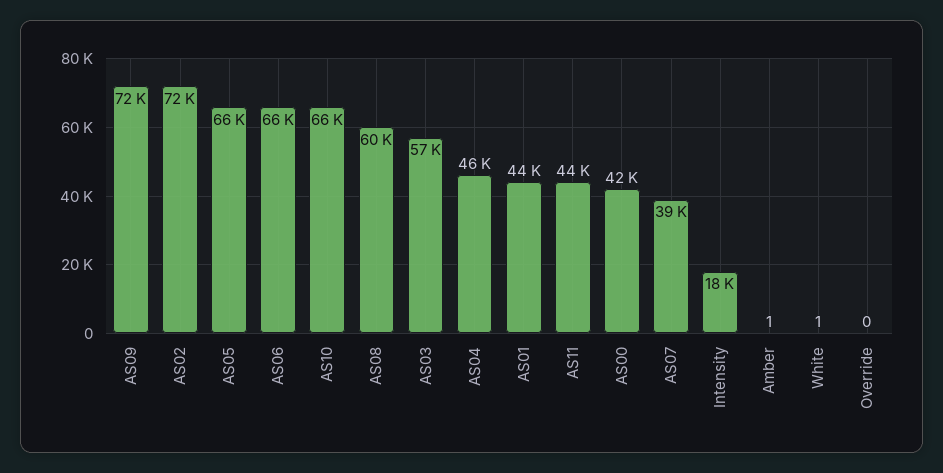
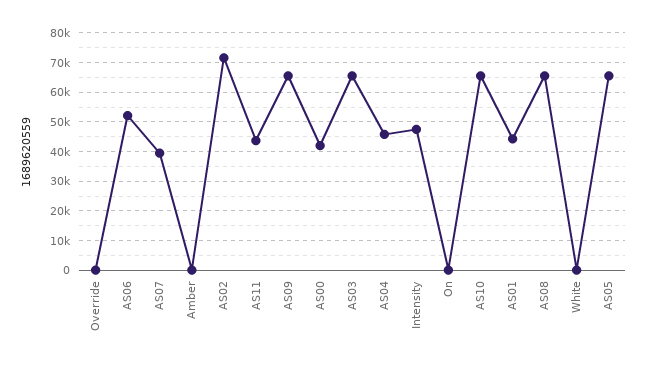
  {
-   "AS09": 72000,
+   "AS09": 65000,
    "AS02": 72000,
    "AS05": 66000,
-   "AS06": 66000,
+   "AS06": 52500,
    "AS10": 66000,
-   "AS08": 60000,
+   "AS08": 65000,
-   "AS03": 57000,
+   "AS03": 65000,
    "AS04": 46000,
    "AS01": 44000,
    "AS11": 44000,
    "AS00": 42000,
    "AS07": 39000,
-   "Intensity": 18000,
+   "Intensity": 47500,
    "Amber": 1,
    "White": 1,
-   "Override": 0
+   "Override": 0,
+   "On": 0
  }

